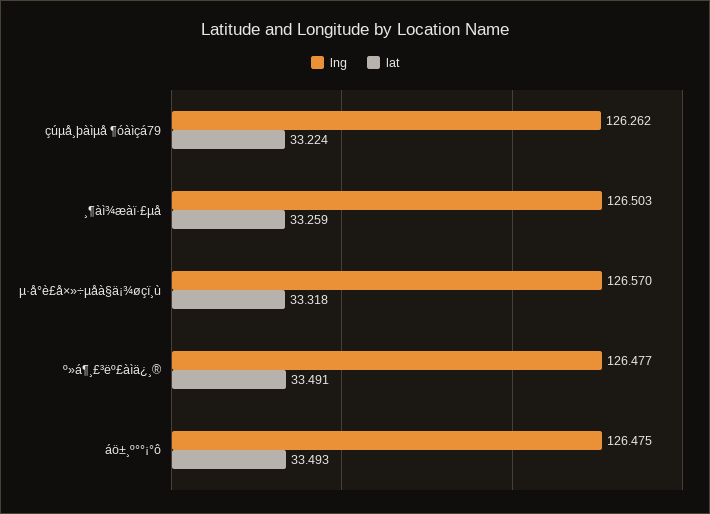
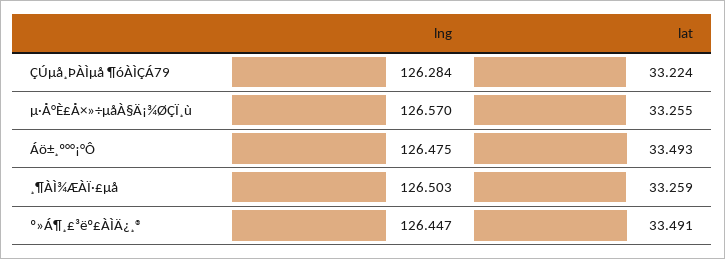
  {
    "lng": {
-     "çúµå¸þàìµå ¶óàìçá79": 126.262,
+     "çúµå¸þàìµå ¶óàìçá79": 126.284,
      "¸¶àì¾æàï·£µå": 126.503,
      "µ·å°è£å×»÷µåà§ä¡¾øçï¸ù": 126.57,
-     "º»á¶¸£³ëº£àìä¿¸®": 126.477,
+     "º»á¶¸£³ëº£àìä¿¸®": 126.447,
      "áö±¸º°°¡°ô": 126.475
    },
    "lat": {
      "çúµå¸þàìµå ¶óàìçá79": 33.224,
      "¸¶àì¾æàï·£µå": 33.259,
-     "µ·å°è£å×»÷µåà§ä¡¾øçï¸ù": 33.318,
+     "µ·å°è£å×»÷µåà§ä¡¾øçï¸ù": 33.255,
      "º»á¶¸£³ëº£àìä¿¸®": 33.491,
      "áö±¸º°°¡°ô": 33.493
    }
  }

